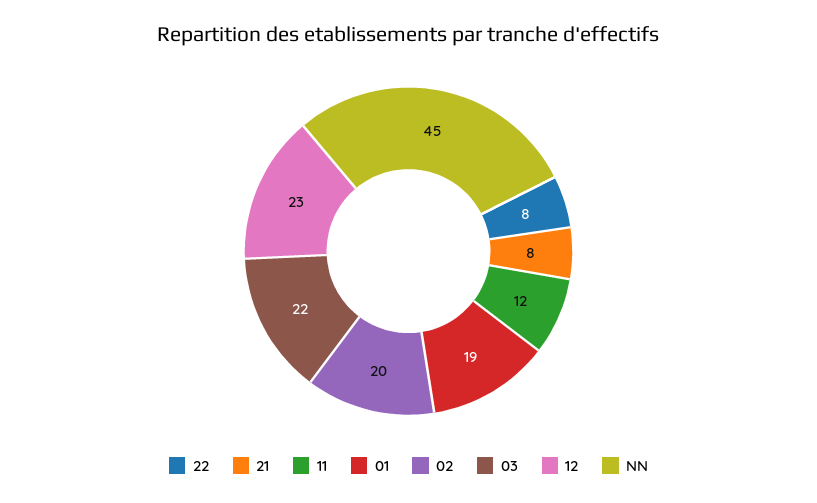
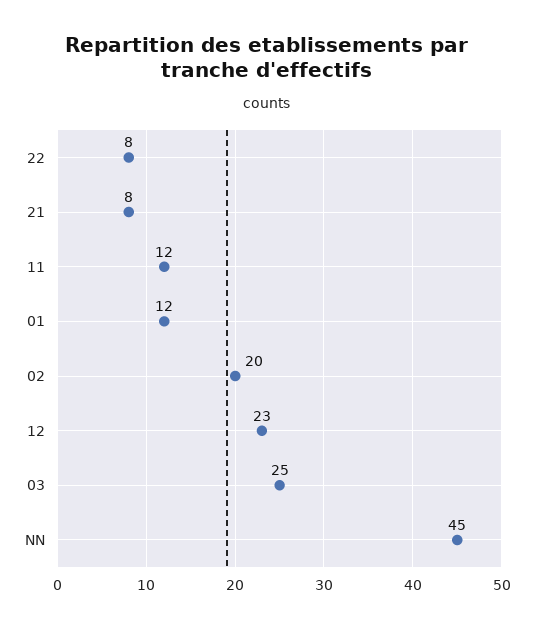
  {
    "22": 8,
    "21": 8,
    "11": 12,
-   "01": 19,
+   "01": 12,
    "02": 20,
-   "03": 22,
+   "03": 25,
    "12": 23,
    "NN": 45
  }

